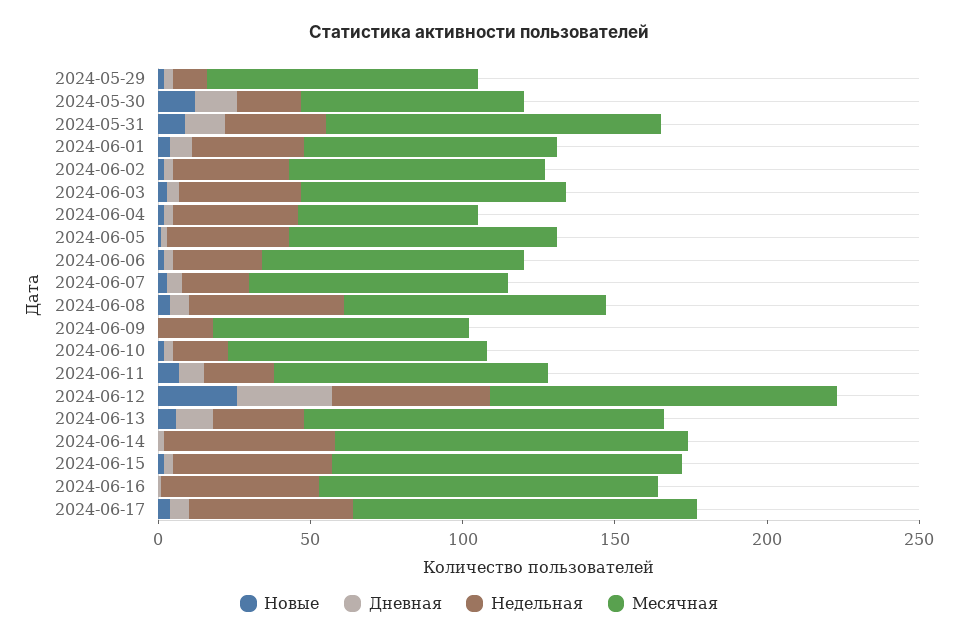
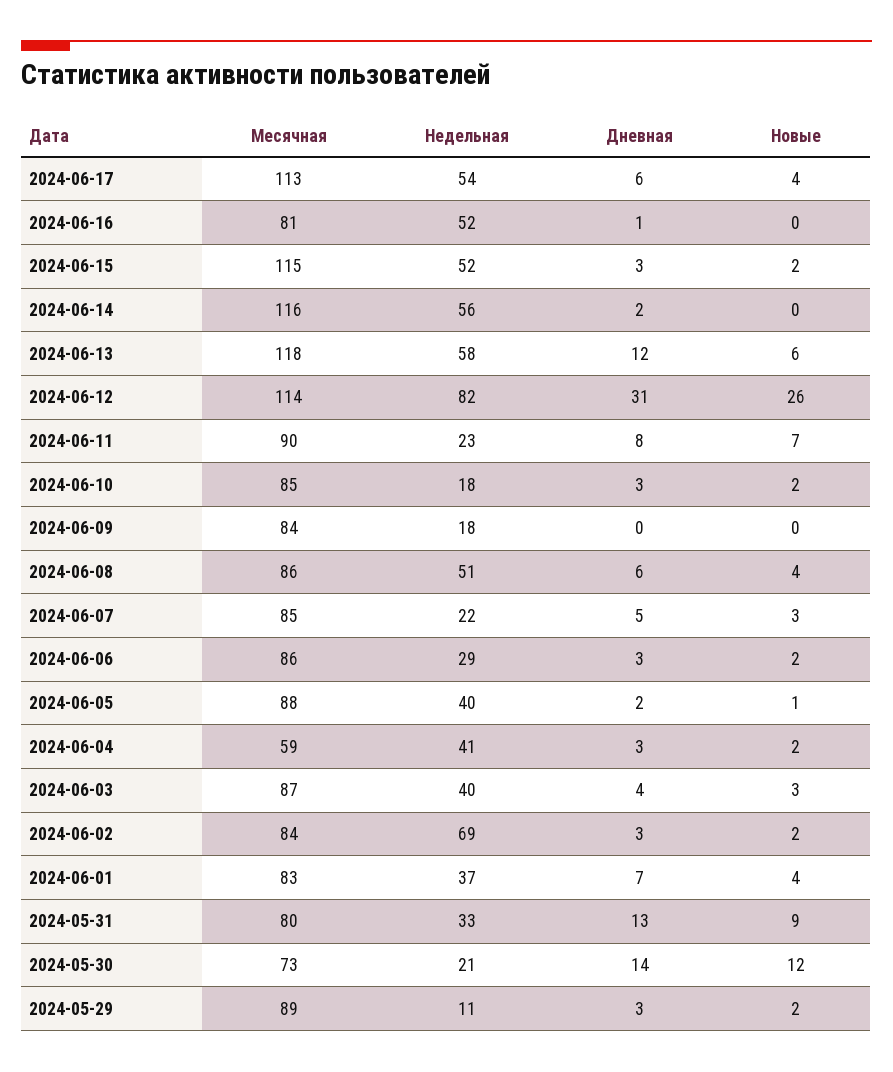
  {
    "Новые": {
      "2024-05-29": 2,
      "2024-05-30": 12,
      "2024-05-31": 9,
      "2024-06-01": 4,
      "2024-06-02": 2,
      "2024-06-03": 3,
      "2024-06-04": 2,
      "2024-06-05": 1,
      "2024-06-06": 2,
      "2024-06-07": 3,
      "2024-06-08": 4,
      "2024-06-09": 0,
      "2024-06-10": 2,
      "2024-06-11": 7,
      "2024-06-12": 26,
      "2024-06-13": 6,
      "2024-06-14": 0,
      "2024-06-15": 2,
      "2024-06-16": 0,
      "2024-06-17": 4
    },
    "Дневная": {
      "2024-05-29": 3,
      "2024-05-30": 14,
      "2024-05-31": 13,
      "2024-06-01": 7,
      "2024-06-02": 3,
      "2024-06-03": 4,
      "2024-06-04": 3,
      "2024-06-05": 2,
      "2024-06-06": 3,
      "2024-06-07": 5,
      "2024-06-08": 6,
      "2024-06-09": 0,
      "2024-06-10": 3,
      "2024-06-11": 8,
      "2024-06-12": 31,
      "2024-06-13": 12,
      "2024-06-14": 2,
      "2024-06-15": 3,
      "2024-06-16": 1,
      "2024-06-17": 6
    },
    "Недельная": {
      "2024-05-29": 11,
      "2024-05-30": 21,
      "2024-05-31": 33,
      "2024-06-01": 37,
-     "2024-06-02": 40,
+     "2024-06-02": 69,
      "2024-06-03": 40,
      "2024-06-04": 41,
      "2024-06-05": 40,
      "2024-06-06": 29,
      "2024-06-07": 22,
      "2024-06-08": 51,
      "2024-06-09": 18,
      "2024-06-10": 18,
      "2024-06-11": 23,
-     "2024-06-12": 50,
+     "2024-06-12": 82,
-     "2024-06-13": 30,
+     "2024-06-13": 58,
      "2024-06-14": 56,
      "2024-06-15": 52,
      "2024-06-16": 52,
      "2024-06-17": 54
    },
    "Месячная": {
      "2024-05-29": 89,
      "2024-05-30": 73,
-     "2024-05-31": 110,
+     "2024-05-31": 80,
      "2024-06-01": 83,
      "2024-06-02": 84,
      "2024-06-03": 87,
      "2024-06-04": 59,
      "2024-06-05": 88,
      "2024-06-06": 86,
      "2024-06-07": 85,
      "2024-06-08": 86,
      "2024-06-09": 84,
      "2024-06-10": 85,
      "2024-06-11": 90,
      "2024-06-12": 114,
      "2024-06-13": 118,
      "2024-06-14": 116,
      "2024-06-15": 115,
-     "2024-06-16": 110,
+     "2024-06-16": 81,
      "2024-06-17": 113
    }
  }

